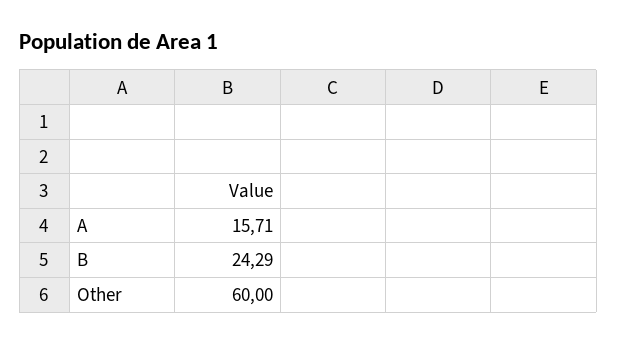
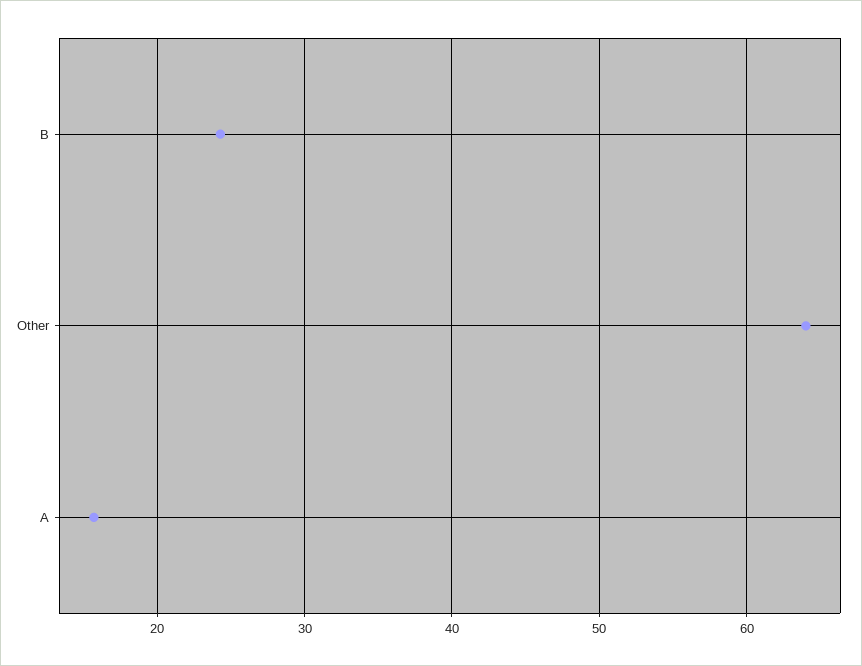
  {
    "A": 15.71,
    "B": 24.29,
-   "Other": 60
+   "Other": 64
  }

